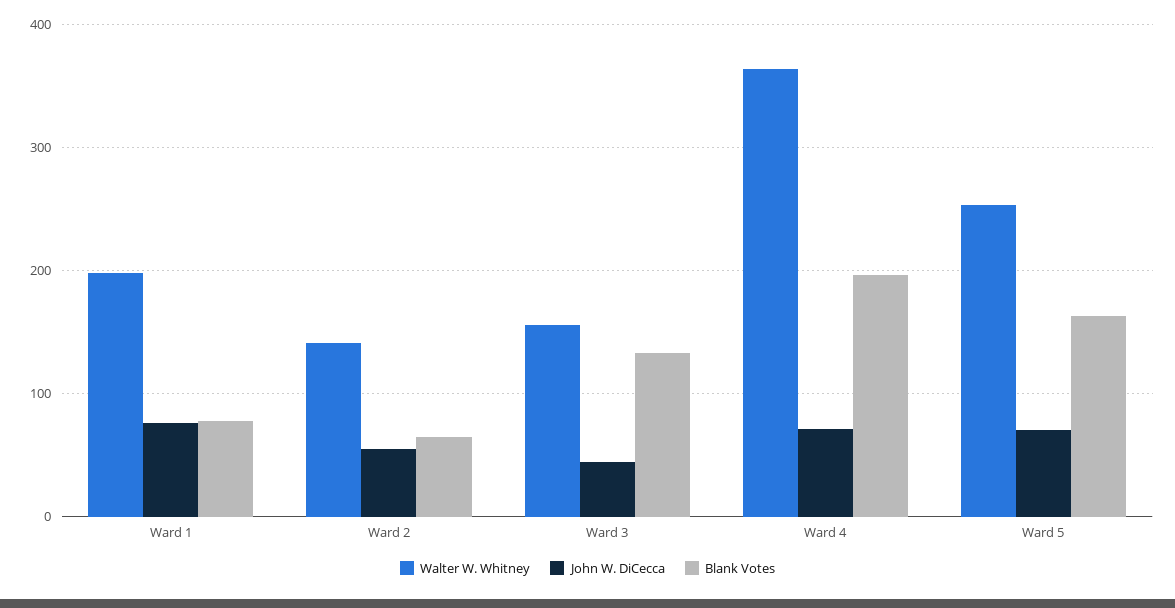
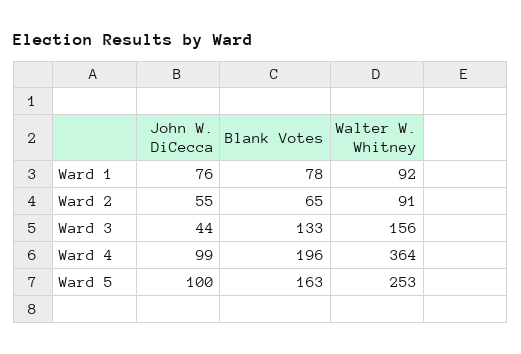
  {
    "Walter W. Whitney": {
-     "Ward 1": 200,
+     "Ward 1": 92,
-     "Ward 2": 140,
+     "Ward 2": 91,
      "Ward 3": 156,
      "Ward 4": 364,
      "Ward 5": 253
    },
    "John W. DiCecca": {
      "Ward 1": 76,
      "Ward 2": 55,
      "Ward 3": 44,
-     "Ward 4": 70,
+     "Ward 4": 99,
-     "Ward 5": 70
+     "Ward 5": 100
    },
    "Blank Votes": {
      "Ward 1": 78,
      "Ward 2": 65,
      "Ward 3": 133,
      "Ward 4": 196,
      "Ward 5": 163
    }
  }

